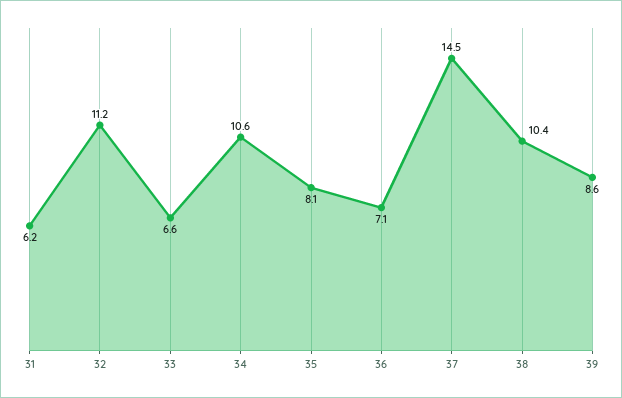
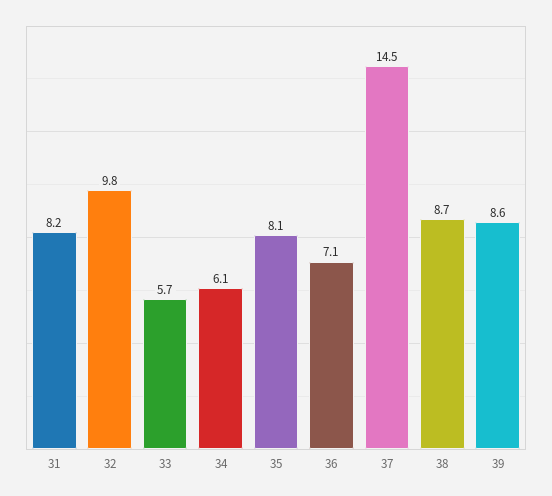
  {
-   "31": 6.2,
+   "31": 8.2,
-   "32": 11.2,
+   "32": 9.8,
-   "33": 6.6,
+   "33": 5.7,
-   "34": 10.6,
+   "34": 6.1,
    "35": 8.1,
    "36": 7.1,
    "37": 14.5,
-   "38": 10.4,
+   "38": 8.7,
    "39": 8.6
  }

